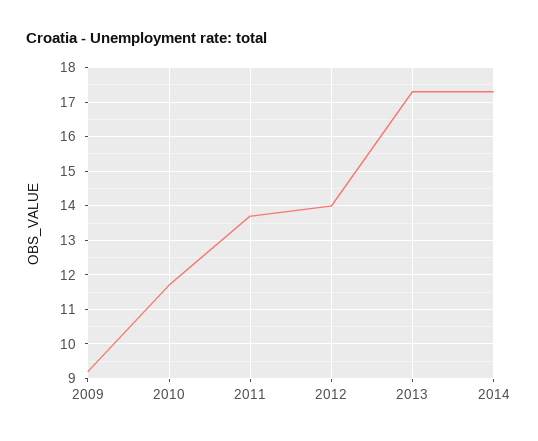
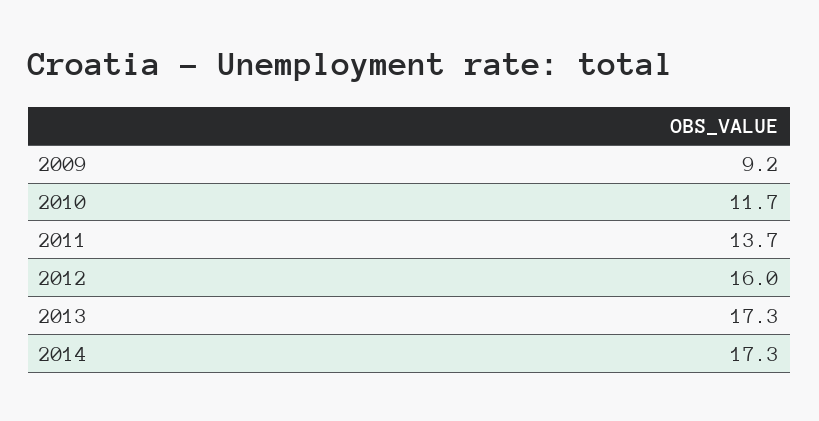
  {
    "2009": 9.2,
    "2010": 11.7,
    "2011": 13.7,
-   "2012": 14,
+   "2012": 16,
    "2013": 17.3,
    "2014": 17.3
  }

